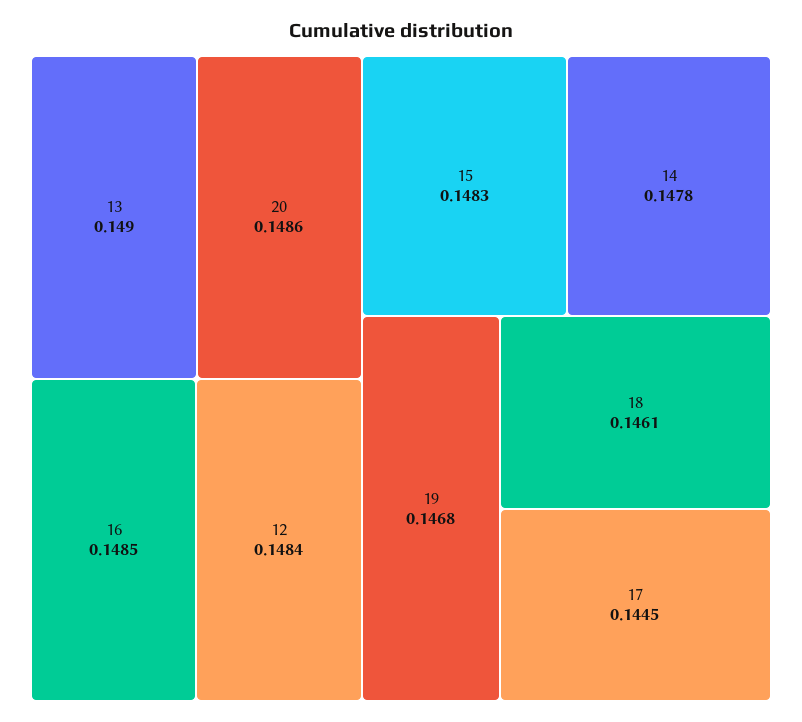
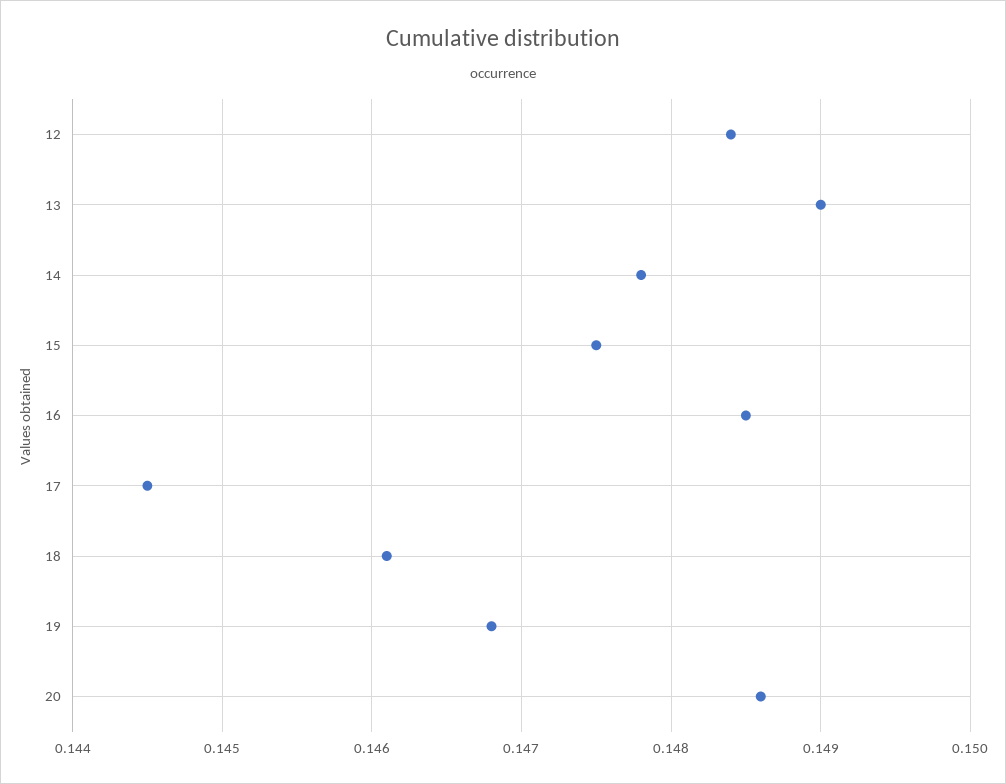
  {
    "13": 0.149,
    "20": 0.1486,
    "16": 0.1485,
    "12": 0.1484,
-   "15": 0.1483,
+   "15": 0.1475,
    "14": 0.1478,
    "19": 0.1468,
    "18": 0.1461,
    "17": 0.1445
  }

